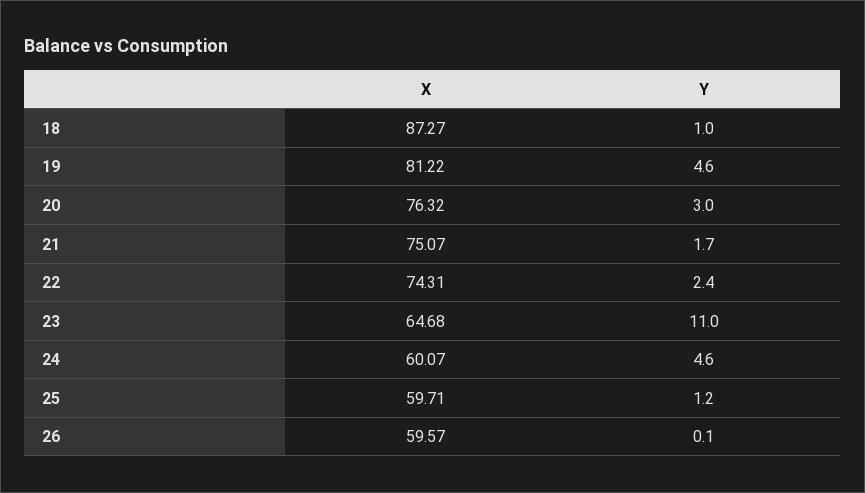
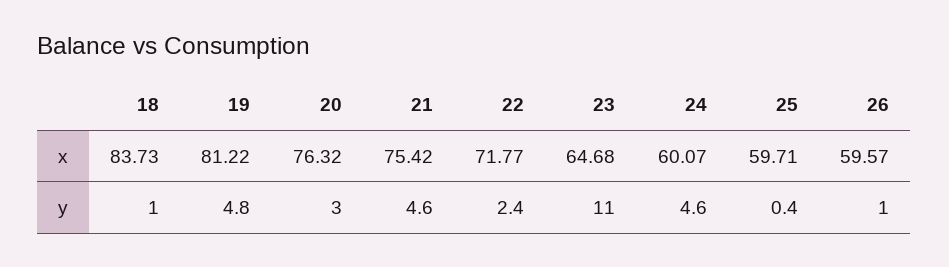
  {
    "X": {
-     "18": 87.27,
+     "18": 83.73,
      "19": 81.22,
      "20": 76.32,
-     "21": 75.07,
+     "21": 75.42,
-     "22": 74.31,
+     "22": 71.77,
      "23": 64.68,
      "24": 60.07,
      "25": 59.71,
      "26": 59.57
    },
    "Y": {
      "18": 1,
-     "19": 4.6,
+     "19": 4.8,
      "20": 3,
-     "21": 1.7,
+     "21": 4.6,
      "22": 2.4,
      "23": 11,
      "24": 4.6,
-     "25": 1.2,
+     "25": 0.4,
-     "26": 0.1
+     "26": 1
    }
  }

